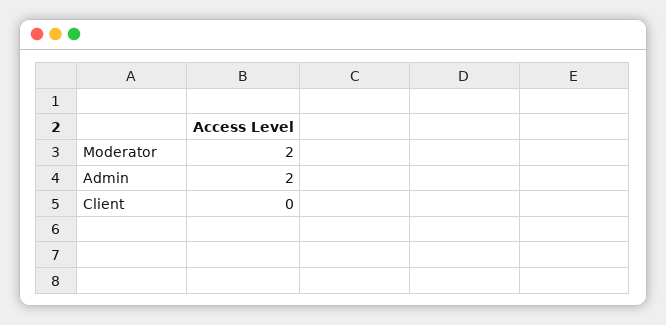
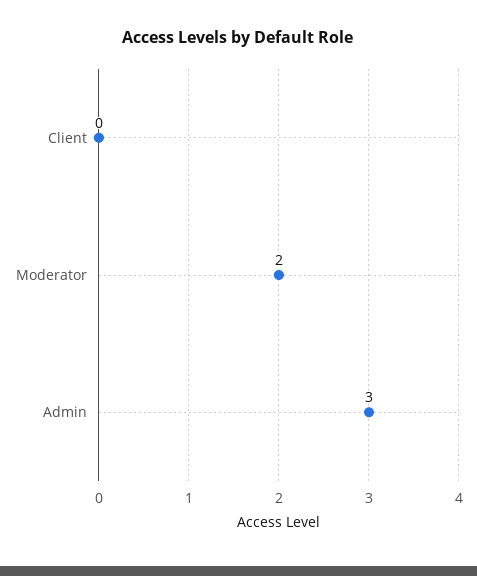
  {
    "Moderator": 2,
-   "Admin": 2,
+   "Admin": 3,
    "Client": 0
  }

